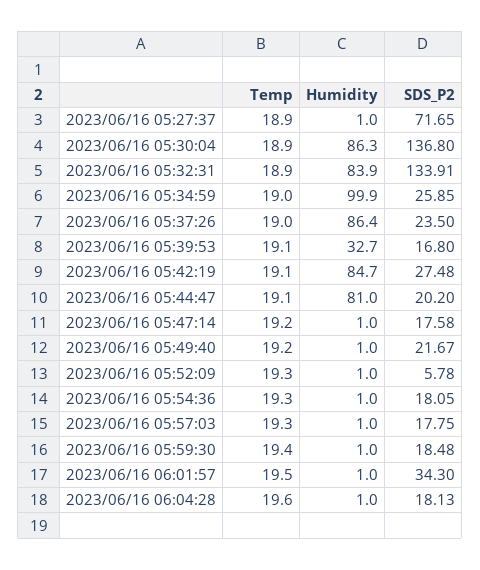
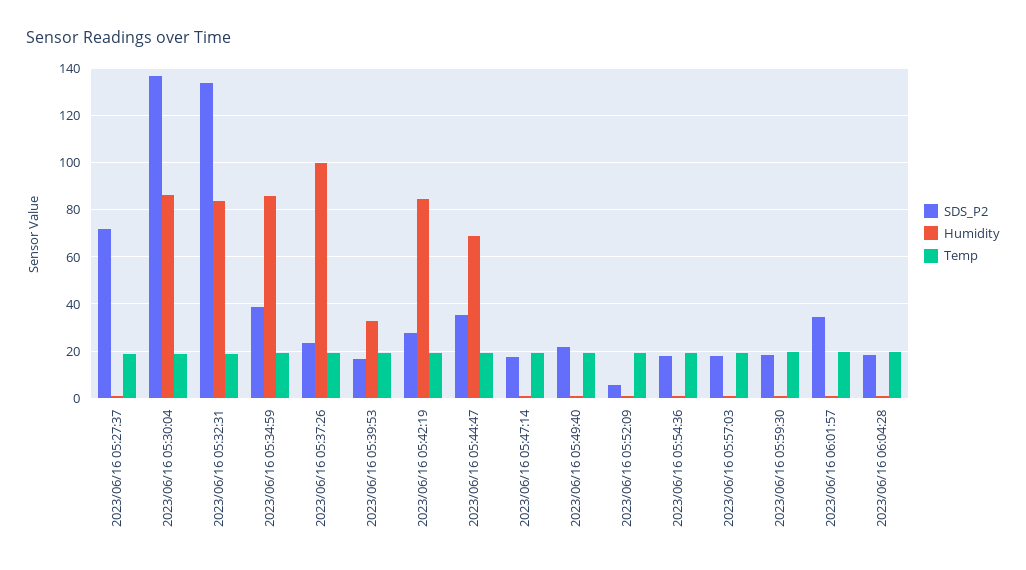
  {
    "Temp": {
      "2023/06/16 05:27:37": 18.9,
      "2023/06/16 05:30:04": 18.9,
      "2023/06/16 05:32:31": 18.9,
      "2023/06/16 05:34:59": 19,
      "2023/06/16 05:37:26": 19,
      "2023/06/16 05:39:53": 19.1,
      "2023/06/16 05:42:19": 19.1,
      "2023/06/16 05:44:47": 19.1,
      "2023/06/16 05:47:14": 19.2,
      "2023/06/16 05:49:40": 19.2,
      "2023/06/16 05:52:09": 19.3,
      "2023/06/16 05:54:36": 19.3,
      "2023/06/16 05:57:03": 19.3,
      "2023/06/16 05:59:30": 19.4,
      "2023/06/16 06:01:57": 19.5,
      "2023/06/16 06:04:28": 19.6
    },
    "Humidity": {
      "2023/06/16 05:27:37": 1,
      "2023/06/16 05:30:04": 86.3,
      "2023/06/16 05:32:31": 83.9,
-     "2023/06/16 05:34:59": 99.9,
+     "2023/06/16 05:34:59": 85,
-     "2023/06/16 05:37:26": 86.4,
+     "2023/06/16 05:37:26": 100,
      "2023/06/16 05:39:53": 32.7,
      "2023/06/16 05:42:19": 84.7,
-     "2023/06/16 05:44:47": 81,
+     "2023/06/16 05:44:47": 70,
      "2023/06/16 05:47:14": 1,
      "2023/06/16 05:49:40": 1,
      "2023/06/16 05:52:09": 1,
      "2023/06/16 05:54:36": 1,
      "2023/06/16 05:57:03": 1,
      "2023/06/16 05:59:30": 1,
      "2023/06/16 06:01:57": 1,
      "2023/06/16 06:04:28": 1
    },
    "SDS_P2": {
      "2023/06/16 05:27:37": 71.65,
      "2023/06/16 05:30:04": 136.8,
      "2023/06/16 05:32:31": 133.91,
-     "2023/06/16 05:34:59": 25.85,
+     "2023/06/16 05:34:59": 40,
      "2023/06/16 05:37:26": 23.5,
      "2023/06/16 05:39:53": 16.8,
      "2023/06/16 05:42:19": 27.48,
-     "2023/06/16 05:44:47": 20.2,
+     "2023/06/16 05:44:47": 35,
      "2023/06/16 05:47:14": 17.58,
      "2023/06/16 05:49:40": 21.67,
      "2023/06/16 05:52:09": 5.78,
      "2023/06/16 05:54:36": 18.05,
      "2023/06/16 05:57:03": 17.75,
      "2023/06/16 05:59:30": 18.48,
      "2023/06/16 06:01:57": 34.3,
      "2023/06/16 06:04:28": 18.13
    }
  }

